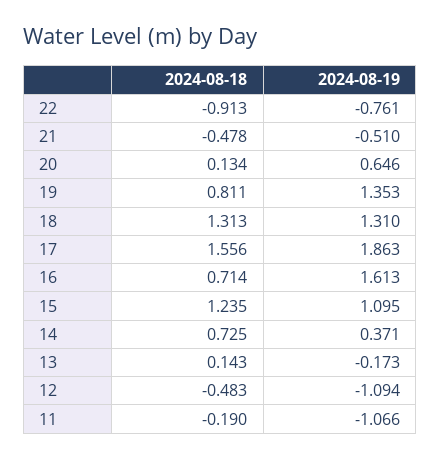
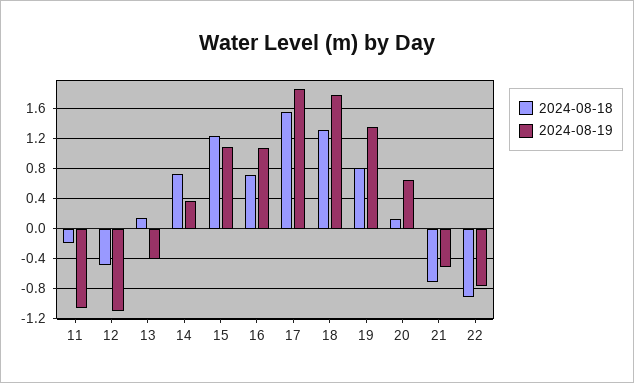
  {
    "2024-08-18": {
      "22": -0.913,
-     "21": -0.478,
+     "21": -0.7,
      "20": 0.134,
      "19": 0.811,
      "18": 1.313,
      "17": 1.556,
      "16": 0.714,
      "15": 1.235,
      "14": 0.725,
      "13": 0.143,
      "12": -0.483,
      "11": -0.19
    },
    "2024-08-19": {
      "22": -0.761,
      "21": -0.51,
      "20": 0.646,
      "19": 1.353,
-     "18": 1.31,
+     "18": 1.8,
      "17": 1.863,
-     "16": 1.613,
+     "16": 1.1,
      "15": 1.095,
      "14": 0.371,
-     "13": -0.173,
+     "13": -0.4,
      "12": -1.094,
      "11": -1.066
    }
  }

